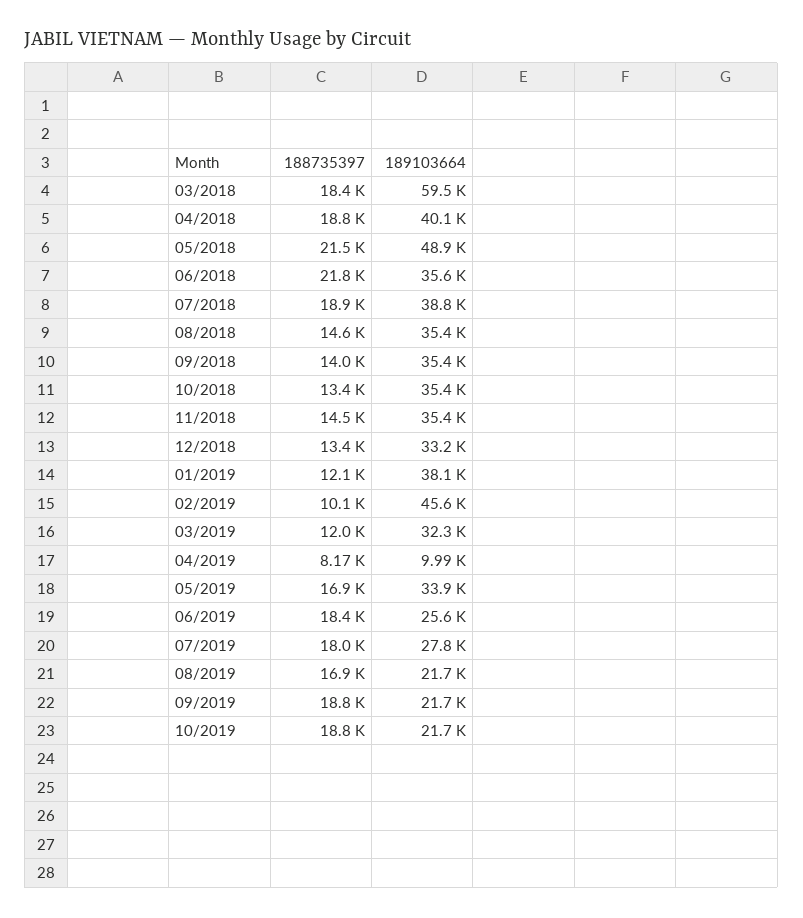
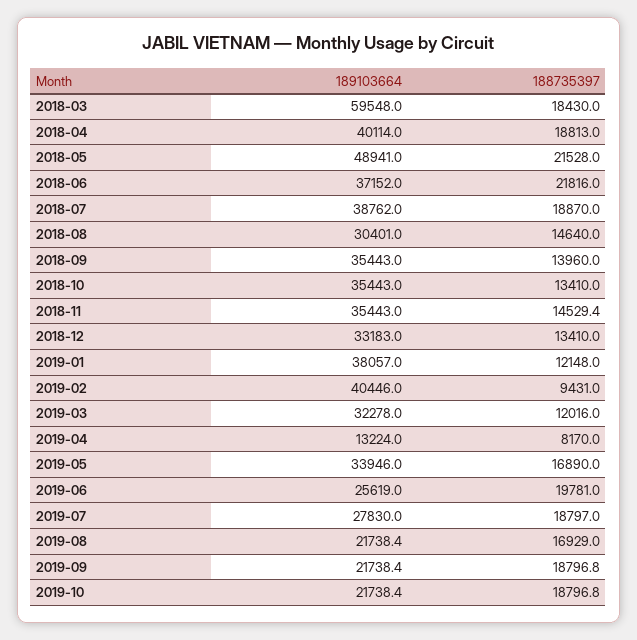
  {
    "188735397": {
      "03/2018": 18430,
      "04/2018": 18813,
      "05/2018": 21528,
      "06/2018": 21816,
      "07/2018": 18870,
      "08/2018": 14640,
      "09/2018": 13960,
      "10/2018": 13410,
      "11/2018": 14529.4,
      "12/2018": 13410,
      "01/2019": 12148,
-     "02/2019": 10100,
+     "02/2019": 9431,
      "03/2019": 12016,
      "04/2019": 8170,
      "05/2019": 16890,
-     "06/2019": 18400,
+     "06/2019": 19781,
-     "07/2019": 18000,
+     "07/2019": 18797,
      "08/2019": 16929,
      "09/2019": 18796.8,
      "10/2019": 18796.8
    },
    "189103664": {
      "03/2018": 59548,
      "04/2018": 40114,
      "05/2018": 48941,
-     "06/2018": 35600,
+     "06/2018": 37152,
      "07/2018": 38762,
-     "08/2018": 35400,
+     "08/2018": 30401,
      "09/2018": 35443,
      "10/2018": 35443,
      "11/2018": 35443,
      "12/2018": 33183,
      "01/2019": 38057,
-     "02/2019": 45600,
+     "02/2019": 40446,
      "03/2019": 32278,
-     "04/2019": 9990,
+     "04/2019": 13224,
      "05/2019": 33946,
      "06/2019": 25619,
      "07/2019": 27830,
      "08/2019": 21738.4,
      "09/2019": 21738.4,
      "10/2019": 21738.4
    }
  }

